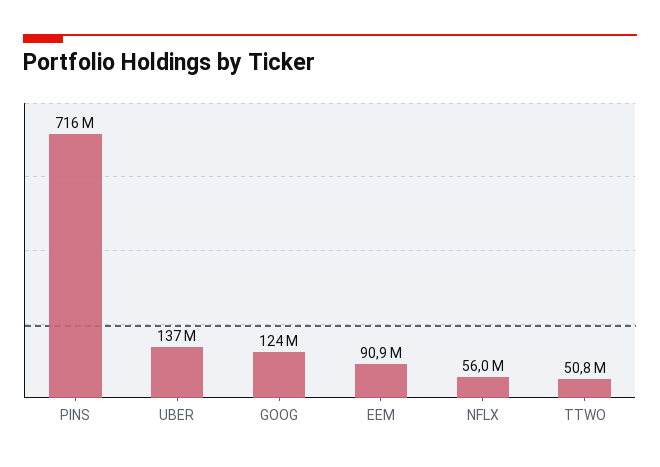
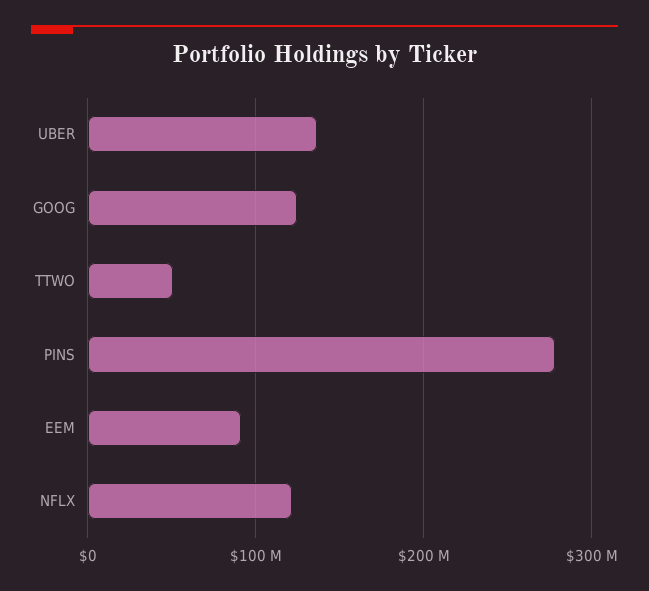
  {
-   "PINS": 716000000,
+   "PINS": 280000000,
    "UBER": 137000000,
    "GOOG": 124000000,
    "EEM": 90900000,
-   "NFLX": 56000000,
+   "NFLX": 120000000,
    "TTWO": 50800000
  }

